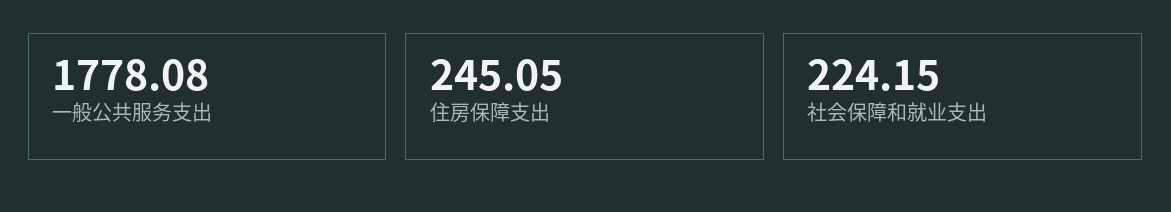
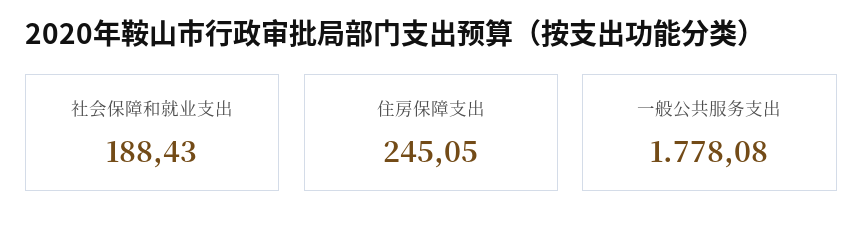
  {
    "一般公共服务支出": 1778.08,
    "住房保障支出": 245.05,
-   "社会保障和就业支出": 224.15
+   "社会保障和就业支出": 188.43
  }

